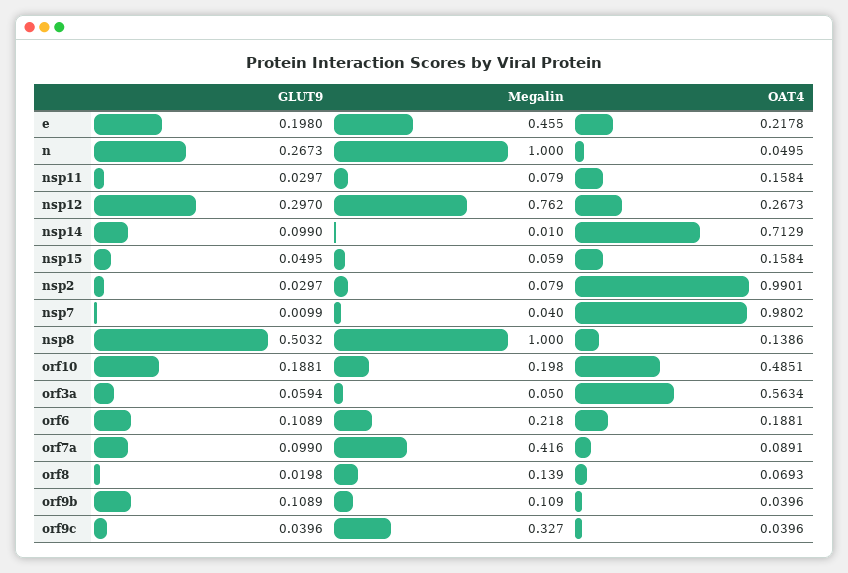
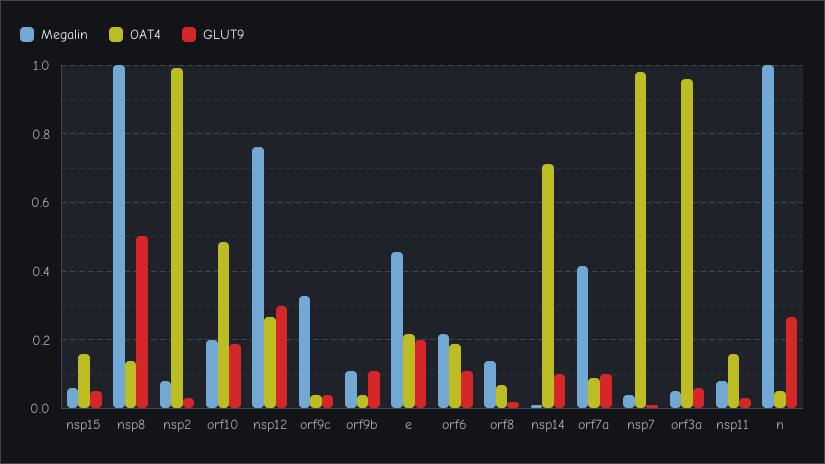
  {
    "GLUT9": {
      "e": 0.198,
      "n": 0.2673,
      "nsp11": 0.0297,
      "nsp12": 0.297,
      "nsp14": 0.099,
      "nsp15": 0.0495,
      "nsp2": 0.0297,
      "nsp7": 0.0099,
      "nsp8": 0.5032,
      "orf10": 0.1881,
      "orf3a": 0.0594,
      "orf6": 0.1089,
      "orf7a": 0.099,
      "orf8": 0.0198,
      "orf9b": 0.1089,
      "orf9c": 0.0396
    },
    "Megalin": {
      "e": 0.455,
      "n": 1,
      "nsp11": 0.079,
      "nsp12": 0.762,
      "nsp14": 0.01,
      "nsp15": 0.059,
      "nsp2": 0.079,
      "nsp7": 0.04,
      "nsp8": 1,
      "orf10": 0.198,
      "orf3a": 0.05,
      "orf6": 0.218,
      "orf7a": 0.416,
      "orf8": 0.139,
      "orf9b": 0.109,
      "orf9c": 0.327
    },
    "OAT4": {
      "e": 0.2178,
      "n": 0.0495,
      "nsp11": 0.1584,
      "nsp12": 0.2673,
      "nsp14": 0.7129,
      "nsp15": 0.1584,
      "nsp2": 0.9901,
      "nsp7": 0.9802,
      "nsp8": 0.1386,
      "orf10": 0.4851,
-     "orf3a": 0.5634,
+     "orf3a": 0.96,
      "orf6": 0.1881,
      "orf7a": 0.0891,
      "orf8": 0.0693,
      "orf9b": 0.0396,
      "orf9c": 0.0396
    }
  }

